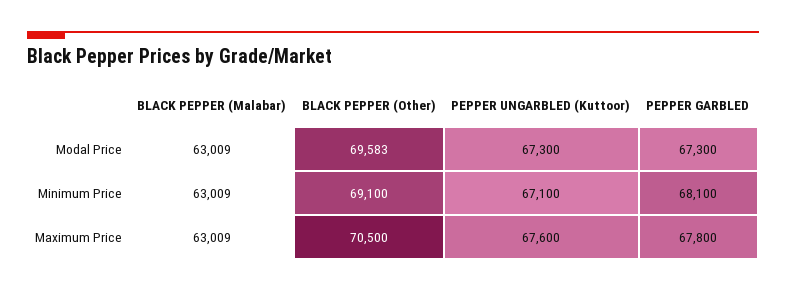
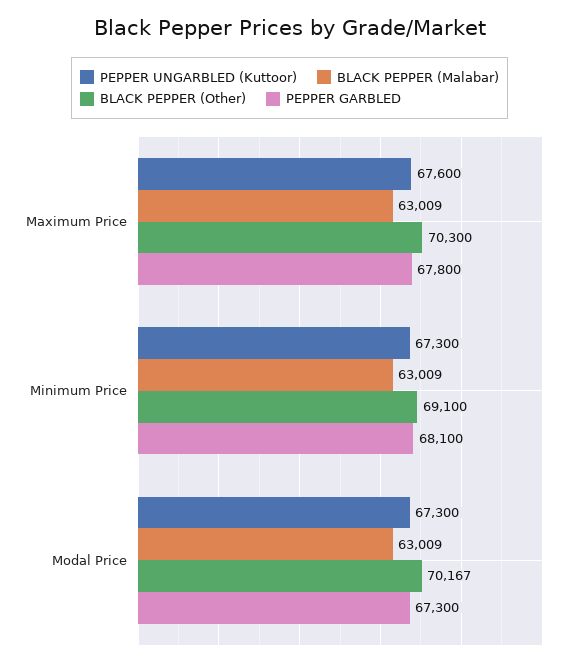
  {
    "BLACK PEPPER (Malabar)": {
      "Modal Price": 63009,
      "Minimum Price": 63009,
      "Maximum Price": 63009
    },
    "BLACK PEPPER (Other)": {
-     "Modal Price": 69583,
+     "Modal Price": 70167,
      "Minimum Price": 69100,
-     "Maximum Price": 70500
+     "Maximum Price": 70300
    },
    "PEPPER UNGARBLED (Kuttoor)": {
      "Modal Price": 67300,
-     "Minimum Price": 67100,
+     "Minimum Price": 67300,
      "Maximum Price": 67600
    },
    "PEPPER GARBLED": {
      "Modal Price": 67300,
      "Minimum Price": 68100,
      "Maximum Price": 67800
    }
  }

